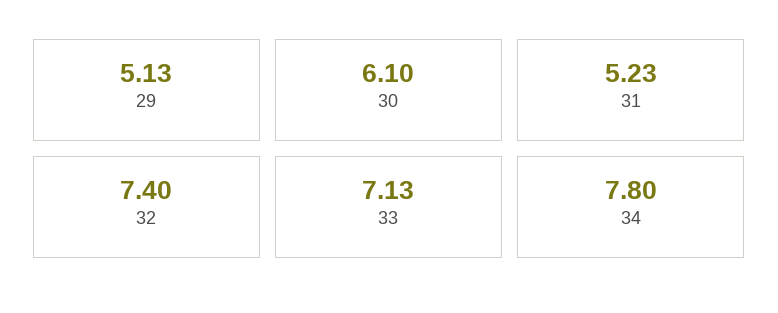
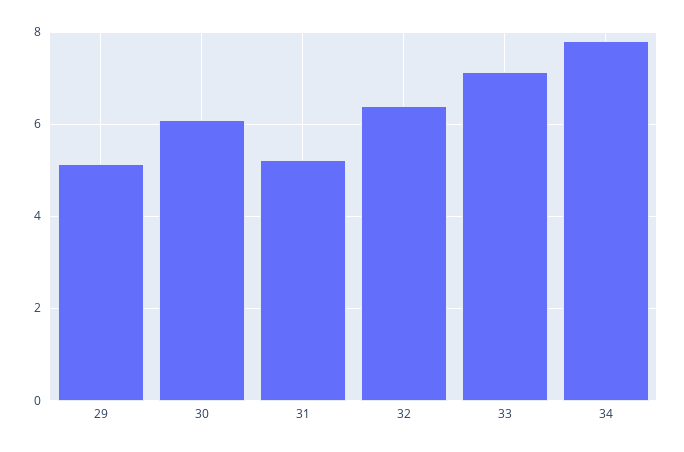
  {
    "29": 5.13,
    "30": 6.1,
    "31": 5.23,
-   "32": 7.4,
+   "32": 6.4,
    "33": 7.13,
    "34": 7.8
  }

